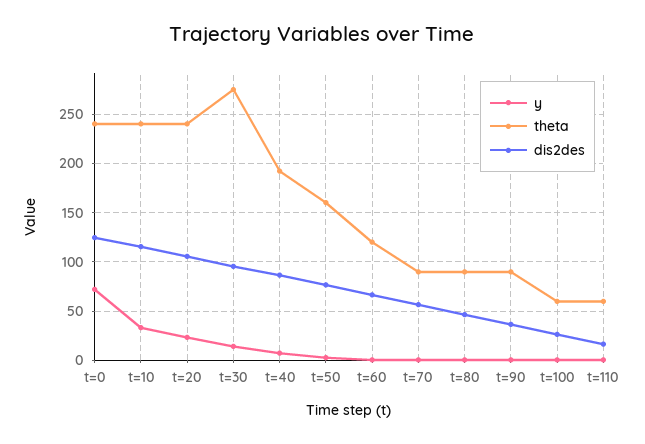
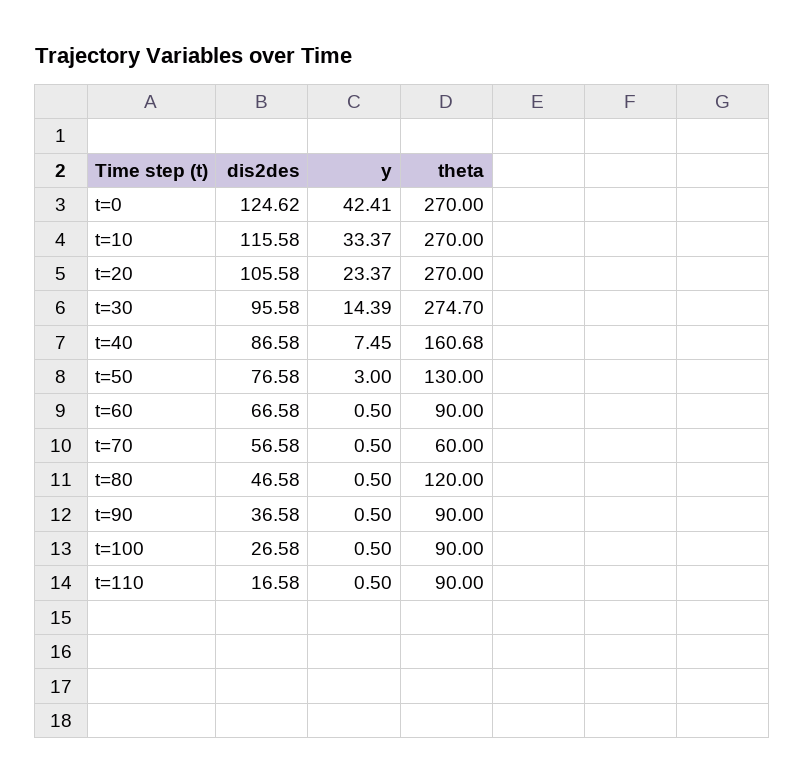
  {
    "y": {
-     "t=0": 70,
+     "t=0": 42.41,
      "t=10": 33.37,
      "t=20": 23.37,
      "t=30": 14.39,
      "t=40": 7.45,
      "t=50": 3,
      "t=60": 0.5,
      "t=70": 0.5,
      "t=80": 0.5,
      "t=90": 0.5,
      "t=100": 0.5,
      "t=110": 0.5
    },
    "theta": {
-     "t=0": 240,
+     "t=0": 270,
-     "t=10": 240,
+     "t=10": 270,
-     "t=20": 240,
+     "t=20": 270,
      "t=30": 274.7,
-     "t=40": 190,
+     "t=40": 160.68,
-     "t=50": 160,
+     "t=50": 130,
-     "t=60": 120,
+     "t=60": 90,
-     "t=70": 90,
+     "t=70": 60,
-     "t=80": 90,
+     "t=80": 120,
      "t=90": 90,
-     "t=100": 60,
+     "t=100": 90,
-     "t=110": 60
+     "t=110": 90
    },
    "dis2des": {
      "t=0": 124.62,
      "t=10": 115.58,
      "t=20": 105.58,
      "t=30": 95.58,
      "t=40": 86.58,
      "t=50": 76.58,
      "t=60": 66.58,
      "t=70": 56.58,
      "t=80": 46.58,
      "t=90": 36.58,
      "t=100": 26.58,
      "t=110": 16.58
    }
  }

